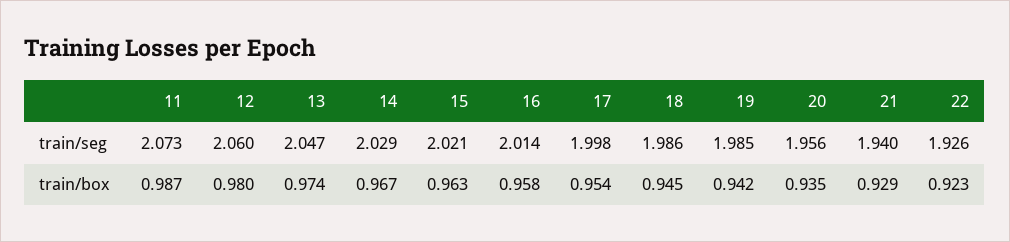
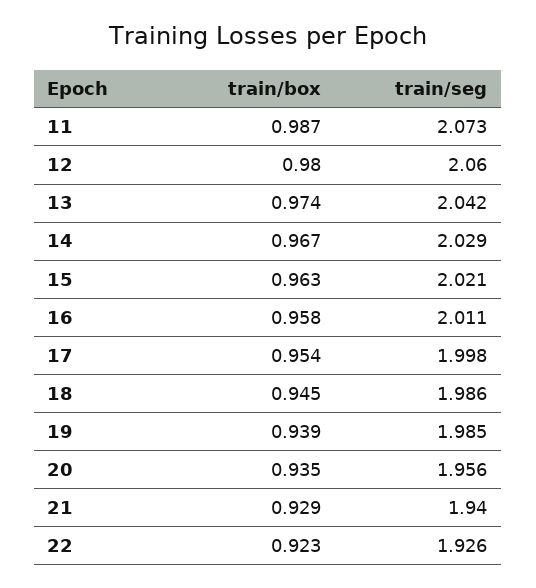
  {
    "11": {
      "train/seg": 2.073,
      "train/box": 0.987
    },
    "12": {
      "train/seg": 2.06,
      "train/box": 0.98
    },
    "13": {
-     "train/seg": 2.047,
+     "train/seg": 2.042,
      "train/box": 0.974
    },
    "14": {
      "train/seg": 2.029,
      "train/box": 0.967
    },
    "15": {
      "train/seg": 2.021,
      "train/box": 0.963
    },
    "16": {
-     "train/seg": 2.014,
+     "train/seg": 2.011,
      "train/box": 0.958
    },
    "17": {
      "train/seg": 1.998,
      "train/box": 0.954
    },
    "18": {
      "train/seg": 1.986,
      "train/box": 0.945
    },
    "19": {
      "train/seg": 1.985,
-     "train/box": 0.942
+     "train/box": 0.939
    },
    "20": {
      "train/seg": 1.956,
      "train/box": 0.935
    },
    "21": {
      "train/seg": 1.94,
      "train/box": 0.929
    },
    "22": {
      "train/seg": 1.926,
      "train/box": 0.923
    }
  }

